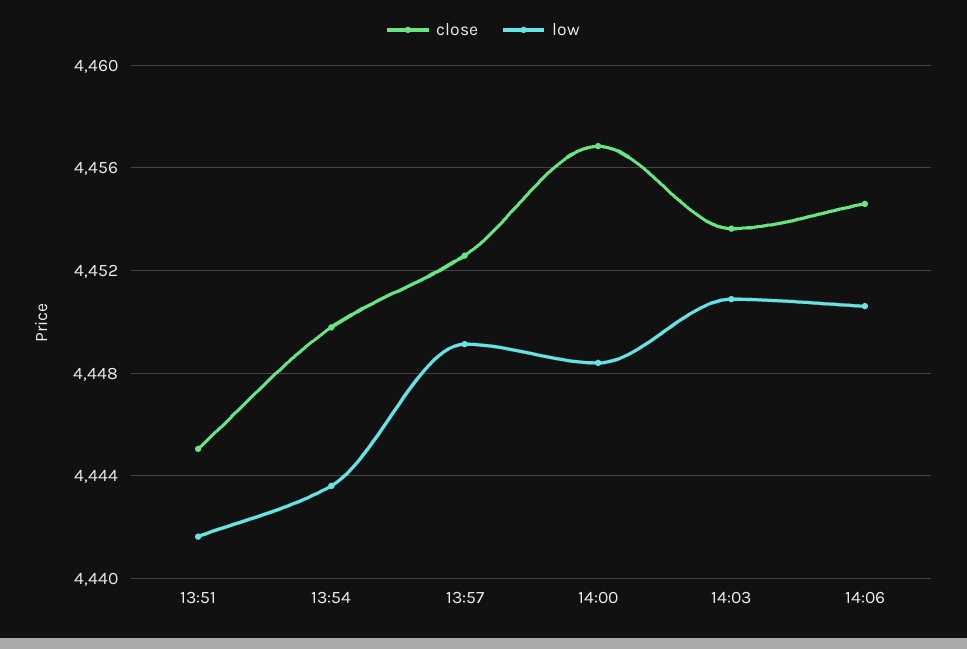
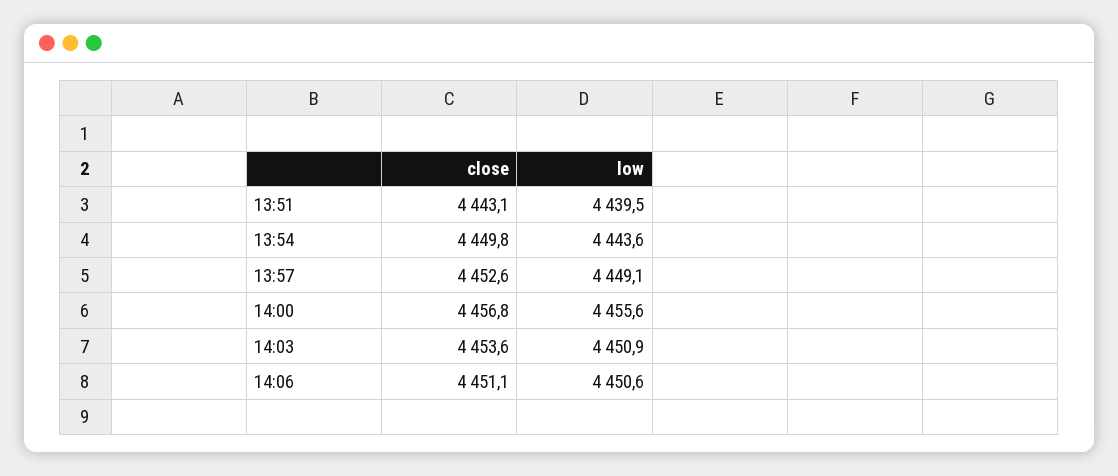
  {
    "close": {
-     "13:51": 4445,
+     "13:51": 4443.1,
      "13:54": 4449.8,
      "13:57": 4452.6,
      "14:00": 4456.8,
      "14:03": 4453.6,
-     "14:06": 4454.5
+     "14:06": 4451.1
    },
    "low": {
-     "13:51": 4441.5,
+     "13:51": 4439.5,
      "13:54": 4443.6,
      "13:57": 4449.1,
-     "14:00": 4448.5,
+     "14:00": 4455.6,
      "14:03": 4450.9,
      "14:06": 4450.6
    }
  }

